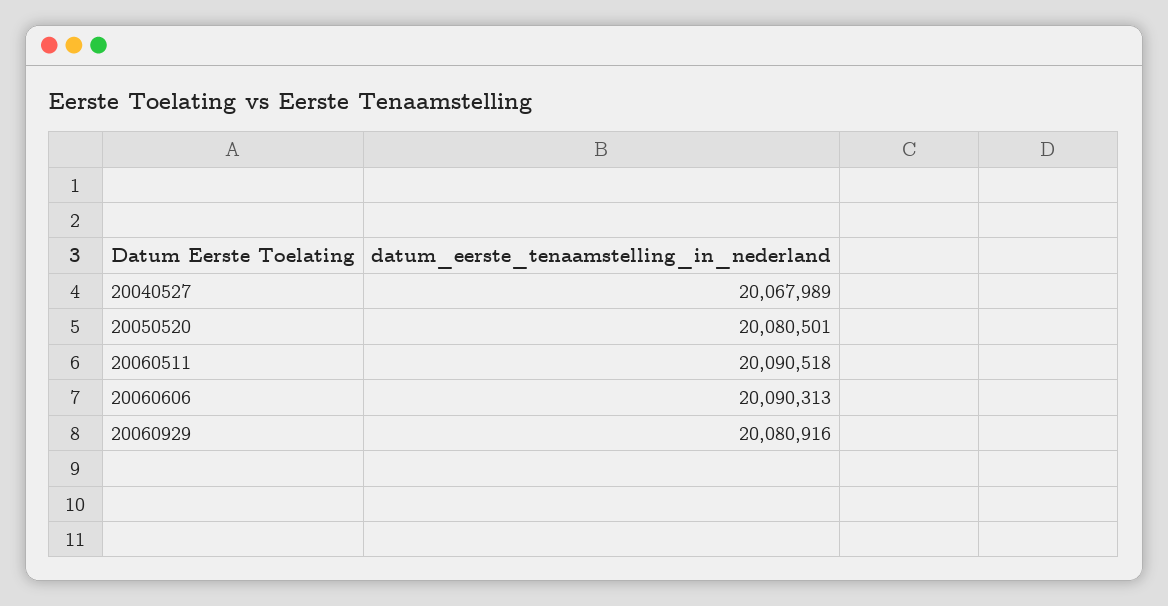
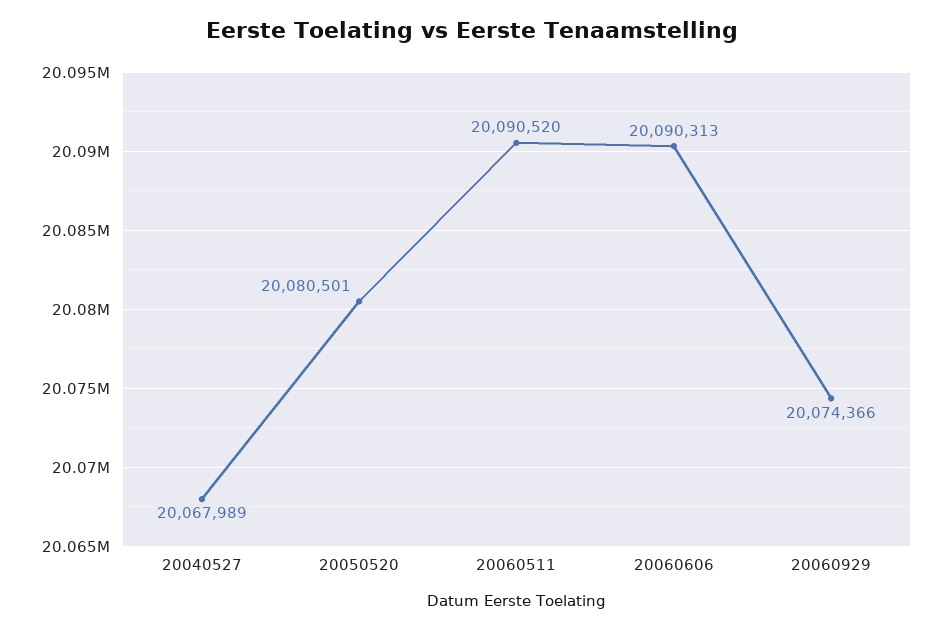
  {
    "20040527": 20067989,
    "20050520": 20080501,
-   "20060511": 20090518,
+   "20060511": 20090520,
    "20060606": 20090313,
-   "20060929": 20080916
+   "20060929": 20074366
  }

